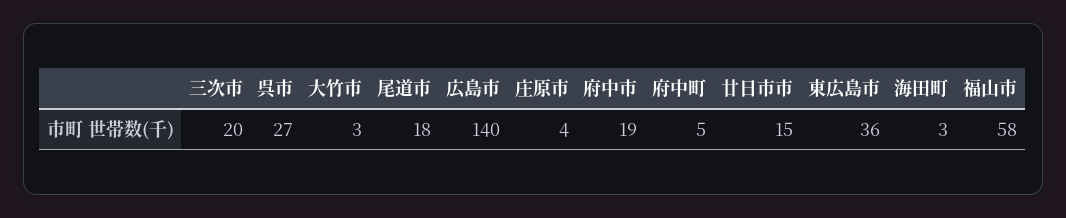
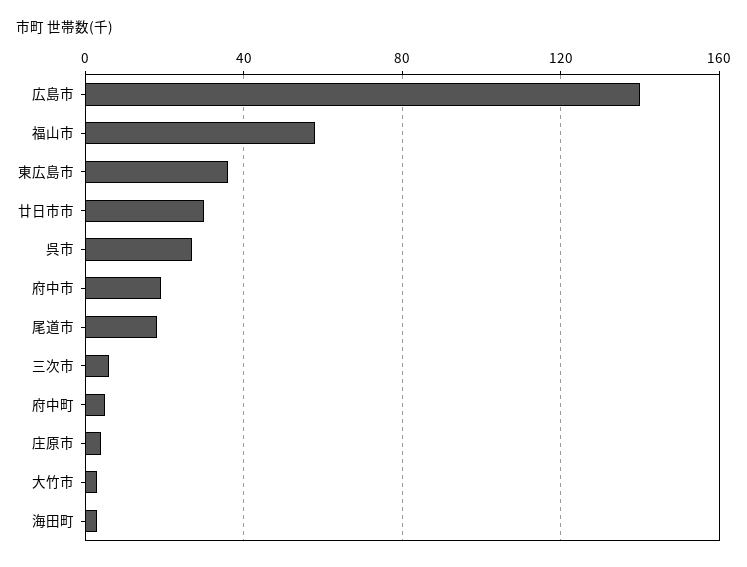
  {
-   "三次市": 20,
+   "三次市": 5,
    "呉市": 27,
    "大竹市": 3,
    "尾道市": 18,
    "広島市": 140,
    "庄原市": 4,
    "府中市": 19,
    "府中町": 5,
-   "廿日市市": 15,
+   "廿日市市": 30,
    "東広島市": 36,
    "海田町": 3,
    "福山市": 58
  }

